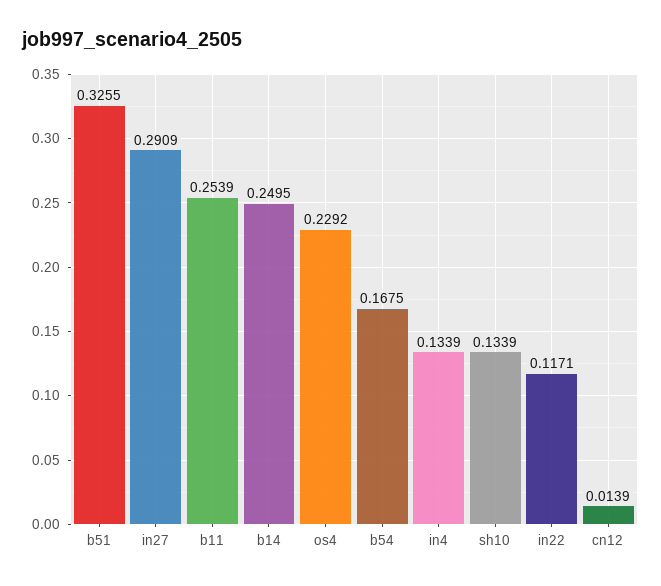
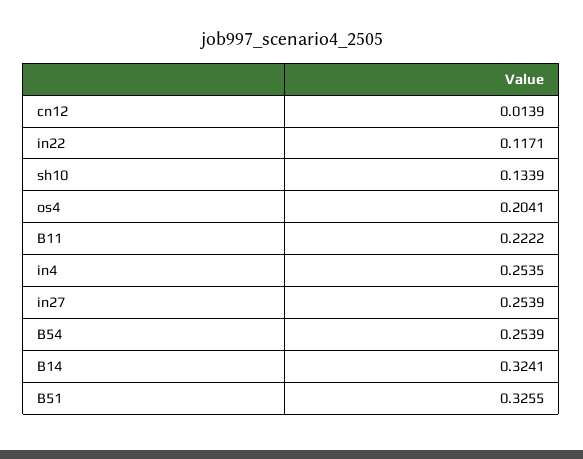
  {
    "b51": 0.3255,
-   "in27": 0.2909,
+   "in27": 0.2539,
-   "b11": 0.2539,
+   "b11": 0.2222,
-   "b14": 0.2495,
+   "b14": 0.3241,
-   "os4": 0.2292,
+   "os4": 0.2041,
-   "b54": 0.1675,
+   "b54": 0.2539,
-   "in4": 0.1339,
+   "in4": 0.2535,
    "sh10": 0.1339,
    "in22": 0.1171,
    "cn12": 0.0139
  }

